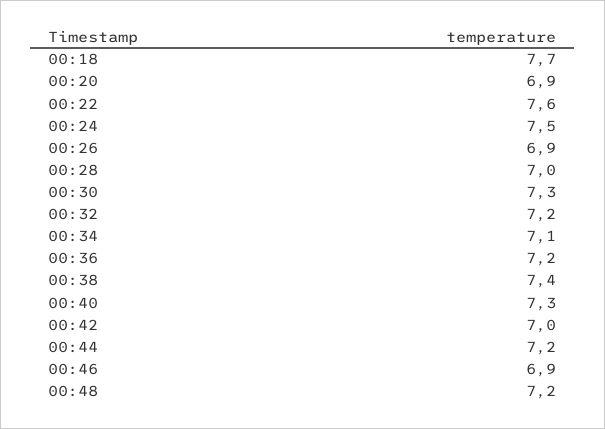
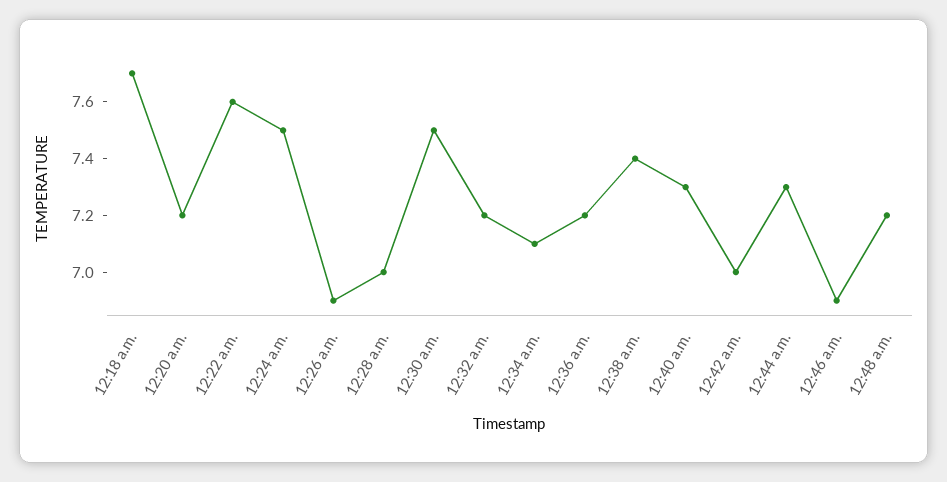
  {
    "00:18": 7.7,
-   "00:20": 6.9,
+   "00:20": 7.2,
    "00:22": 7.6,
    "00:24": 7.5,
    "00:26": 6.9,
    "00:28": 7,
-   "00:30": 7.3,
+   "00:30": 7.5,
    "00:32": 7.2,
    "00:34": 7.1,
    "00:36": 7.2,
    "00:38": 7.4,
    "00:40": 7.3,
    "00:42": 7,
-   "00:44": 7.2,
+   "00:44": 7.3,
    "00:46": 6.9,
    "00:48": 7.2
  }

